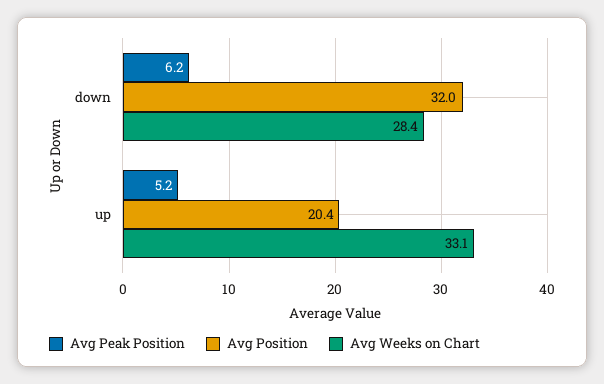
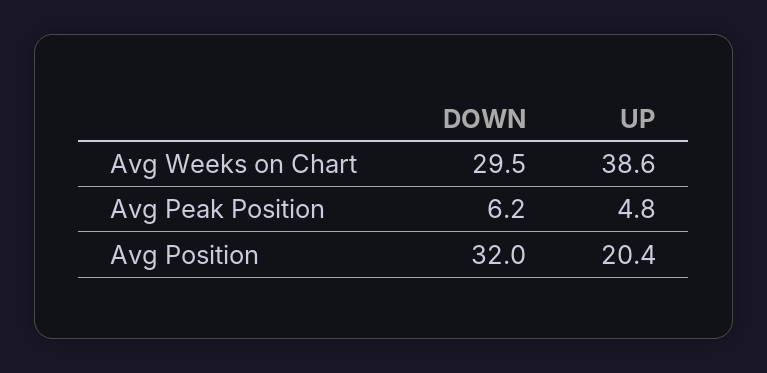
  {
    "Avg Peak Position": {
      "down": 6.2,
-     "up": 5.2
+     "up": 4.8
    },
    "Avg Position": {
      "down": 32,
      "up": 20.4
    },
    "Avg Weeks on Chart": {
-     "down": 28.4,
+     "down": 29.5,
-     "up": 33.1
+     "up": 38.6
    }
  }

